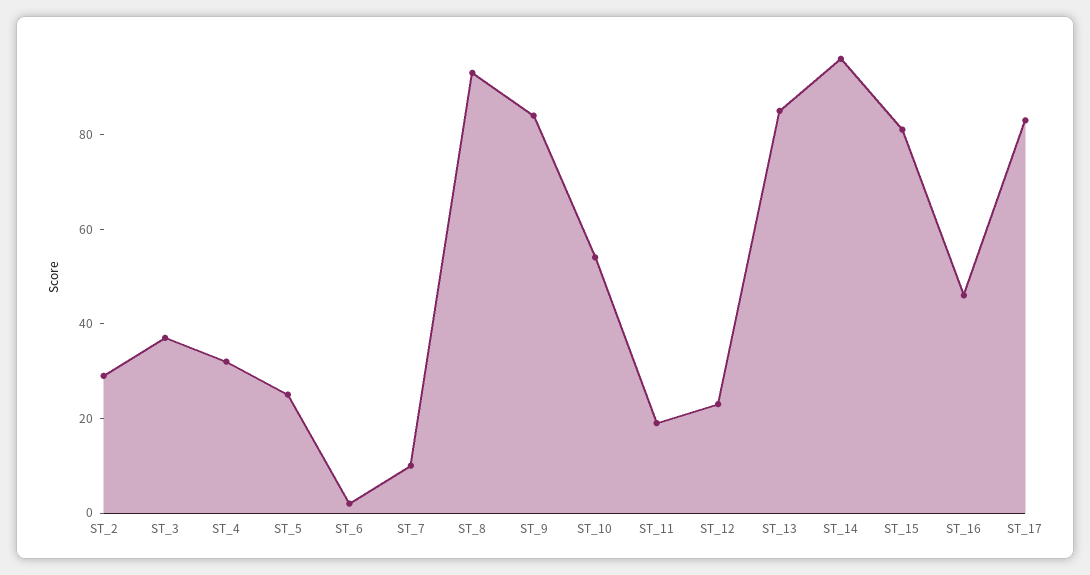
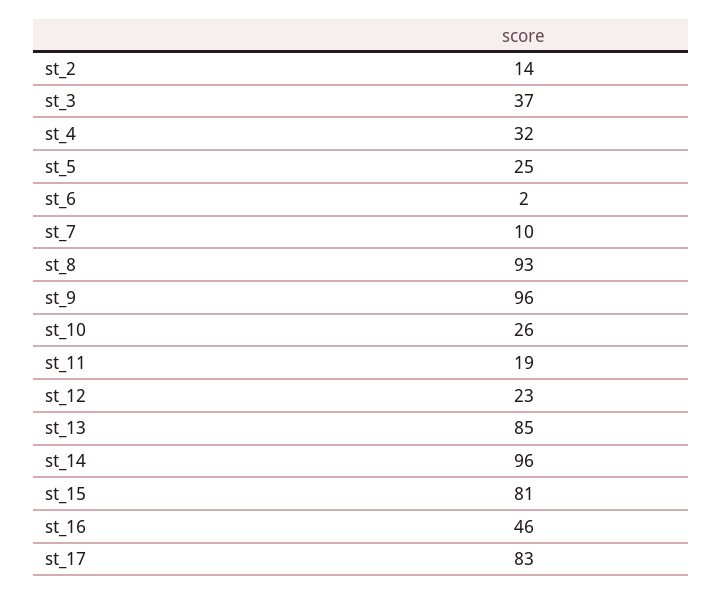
  {
-   "ST_2": 30,
+   "ST_2": 14,
    "ST_3": 37,
    "ST_4": 32,
    "ST_5": 25,
    "ST_6": 2,
    "ST_7": 10,
    "ST_8": 93,
-   "ST_9": 85,
+   "ST_9": 96,
-   "ST_10": 55,
+   "ST_10": 26,
    "ST_11": 19,
    "ST_12": 23,
    "ST_13": 85,
    "ST_14": 96,
    "ST_15": 81,
    "ST_16": 46,
    "ST_17": 83
  }

